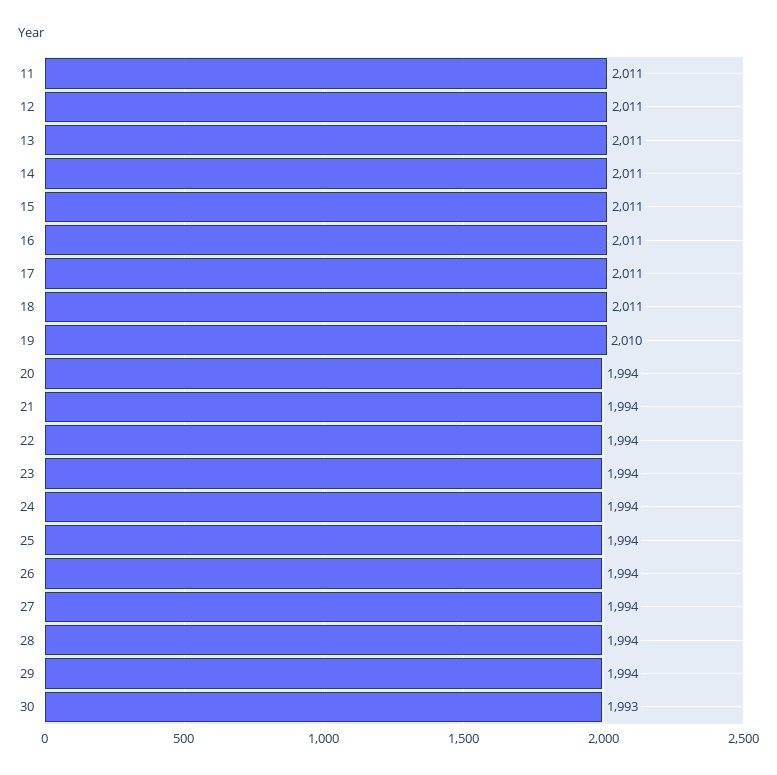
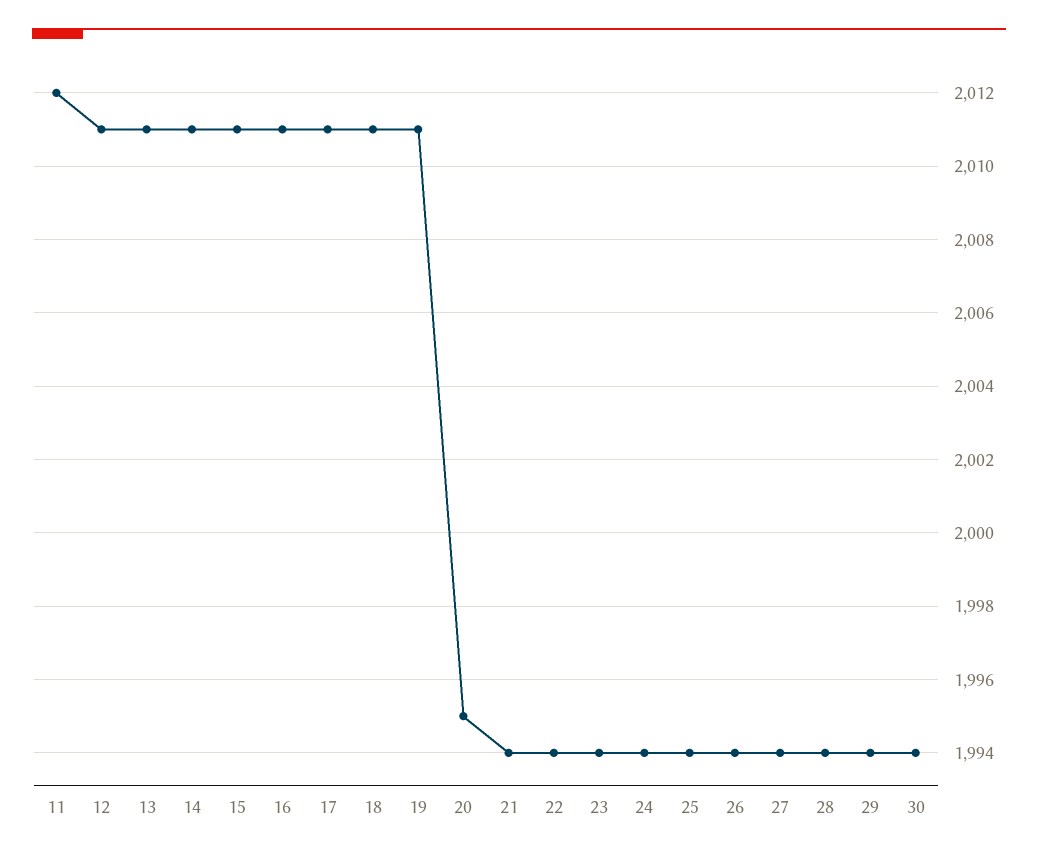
  {
-   "11": 2011,
+   "11": 2012,
    "12": 2011,
    "13": 2011,
    "14": 2011,
    "15": 2011,
    "16": 2011,
    "17": 2011,
    "18": 2011,
-   "19": 2010,
+   "19": 2011,
-   "20": 1994,
+   "20": 1995,
    "21": 1994,
    "22": 1994,
    "23": 1994,
    "24": 1994,
    "25": 1994,
    "26": 1994,
    "27": 1994,
    "28": 1994,
    "29": 1994,
-   "30": 1993
+   "30": 1994
  }

